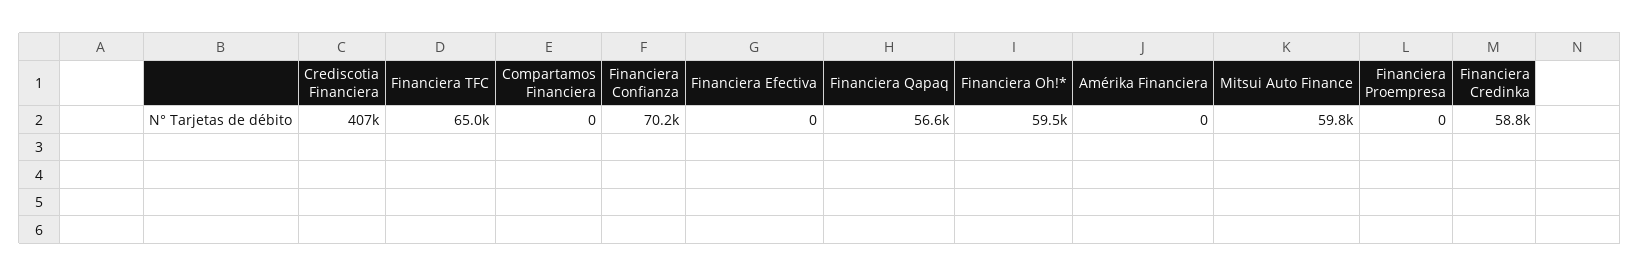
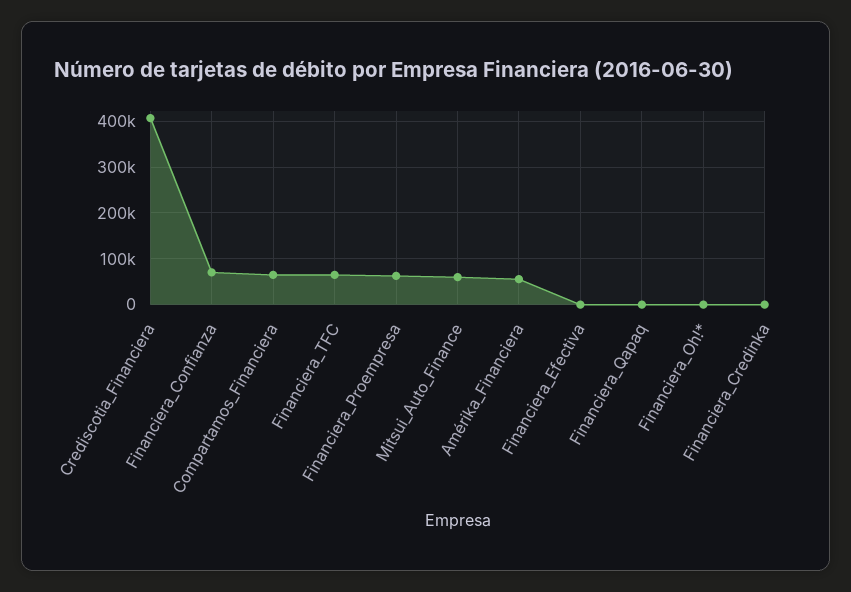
  {
    "Crediscotia Financiera": 407000,
    "Financiera TFC": 65000,
-   "Compartamos Financiera": 0,
+   "Compartamos Financiera": 60000,
    "Financiera Confianza": 70200,
    "Financiera Efectiva": 0,
-   "Financiera Qapaq": 56600,
+   "Financiera Qapaq": 0,
-   "Financiera Oh!*": 59500,
+   "Financiera Oh!*": 0,
-   "Amérika Financiera": 0,
+   "Amérika Financiera": 60000,
    "Mitsui Auto Finance": 59800,
-   "Financiera Proempresa": 0,
+   "Financiera Proempresa": 60000,
-   "Financiera Credinka": 58800
+   "Financiera Credinka": 0
  }

